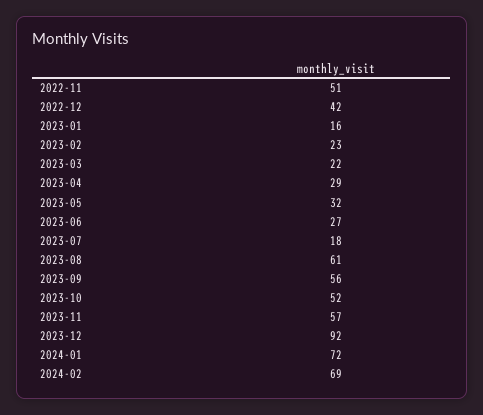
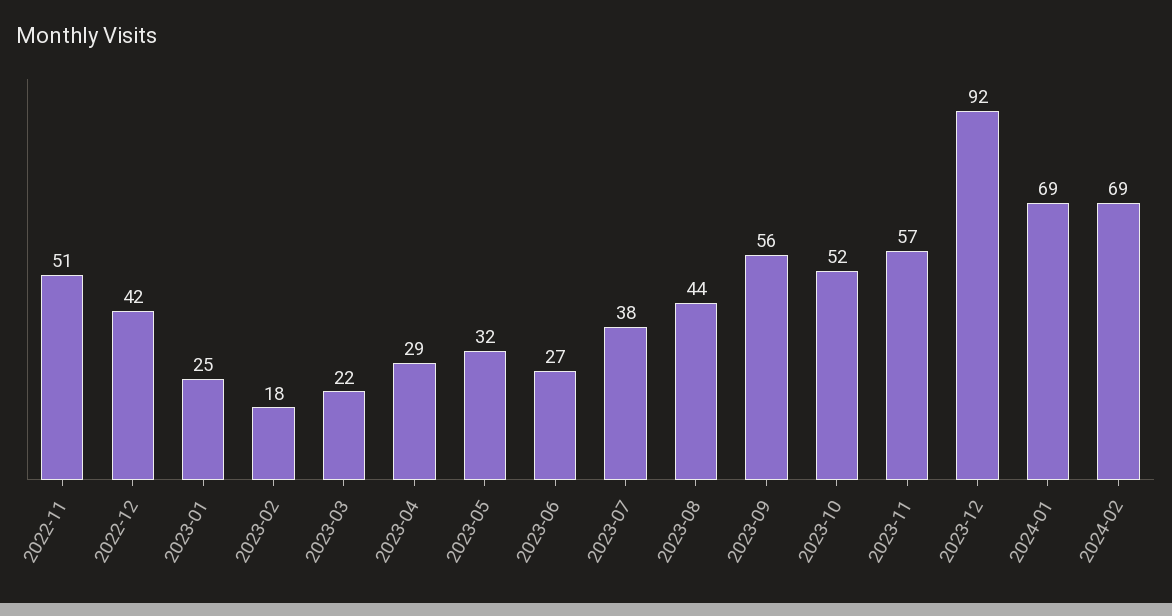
  {
    "2022-11": 51,
    "2022-12": 42,
-   "2023-01": 16,
+   "2023-01": 25,
-   "2023-02": 23,
+   "2023-02": 18,
    "2023-03": 22,
    "2023-04": 29,
    "2023-05": 32,
    "2023-06": 27,
-   "2023-07": 18,
+   "2023-07": 38,
-   "2023-08": 61,
+   "2023-08": 44,
    "2023-09": 56,
    "2023-10": 52,
    "2023-11": 57,
    "2023-12": 92,
-   "2024-01": 72,
+   "2024-01": 69,
    "2024-02": 69
  }

